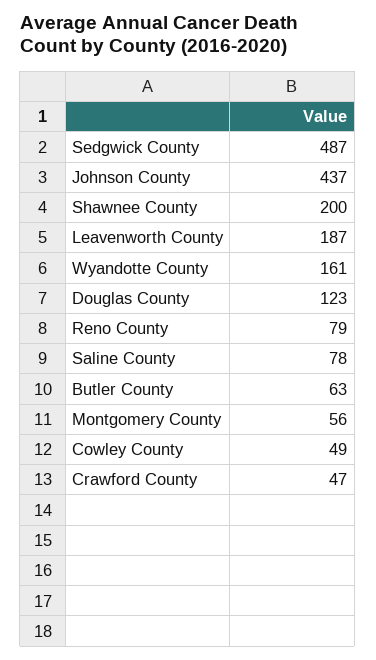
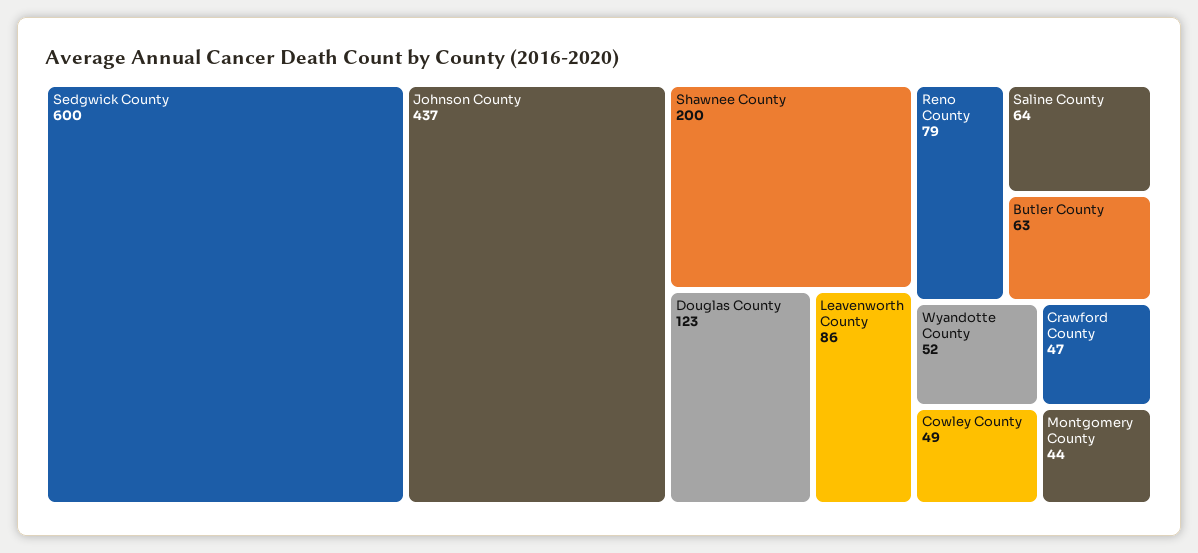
  {
-   "Sedgwick County": 487,
+   "Sedgwick County": 600,
    "Johnson County": 437,
    "Shawnee County": 200,
-   "Leavenworth County": 187,
+   "Leavenworth County": 86,
-   "Wyandotte County": 161,
+   "Wyandotte County": 52,
    "Douglas County": 123,
    "Reno County": 79,
-   "Saline County": 78,
+   "Saline County": 64,
    "Butler County": 63,
-   "Montgomery County": 56,
+   "Montgomery County": 44,
    "Cowley County": 49,
    "Crawford County": 47
  }

